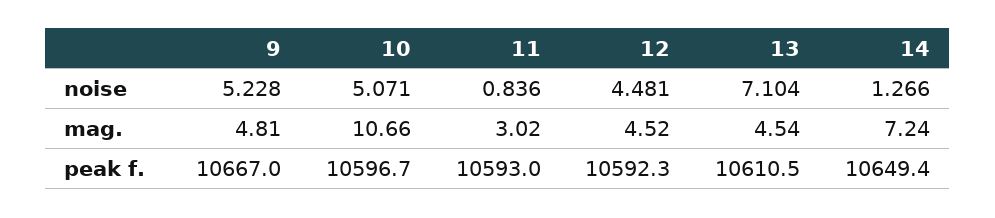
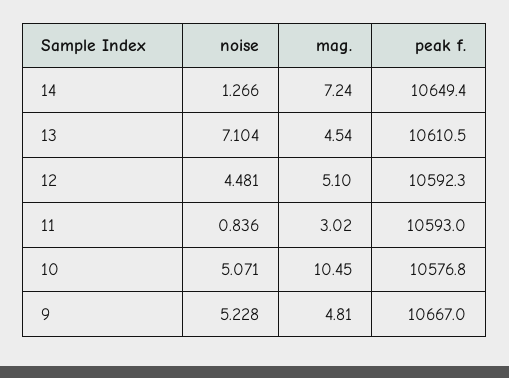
  {
    "9": {
      "noise": 5.228,
      "mag.": 4.81,
      "peak f.": 10667
    },
    "10": {
      "noise": 5.071,
-     "mag.": 10.66,
+     "mag.": 10.45,
-     "peak f.": 10596.7
+     "peak f.": 10576.8
    },
    "11": {
      "noise": 0.836,
      "mag.": 3.02,
      "peak f.": 10593
    },
    "12": {
      "noise": 4.481,
-     "mag.": 4.52,
+     "mag.": 5.1,
      "peak f.": 10592.3
    },
    "13": {
      "noise": 7.104,
      "mag.": 4.54,
      "peak f.": 10610.5
    },
    "14": {
      "noise": 1.266,
      "mag.": 7.24,
      "peak f.": 10649.4
    }
  }

